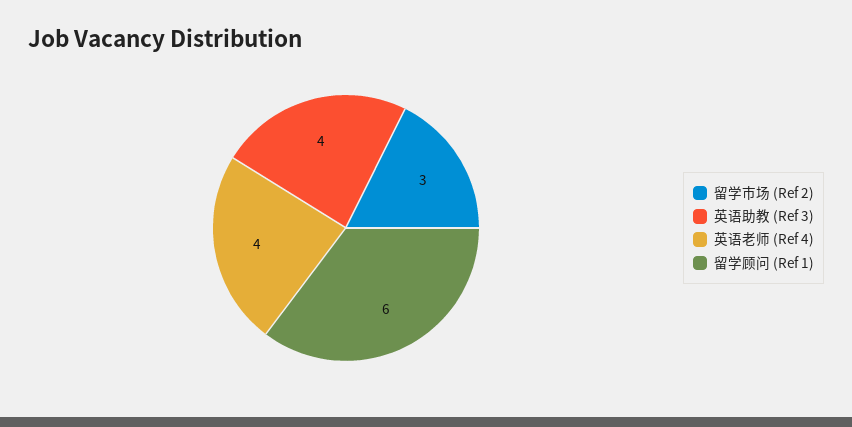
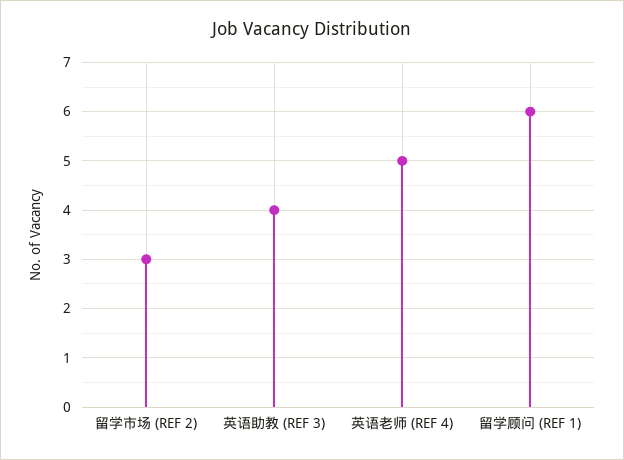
  {
    "留学市场 (Ref 2)": 3,
    "英语助教 (Ref 3)": 4,
-   "英语老师 (Ref 4)": 4,
+   "英语老师 (Ref 4)": 5,
    "留学顾问 (Ref 1)": 6
  }

